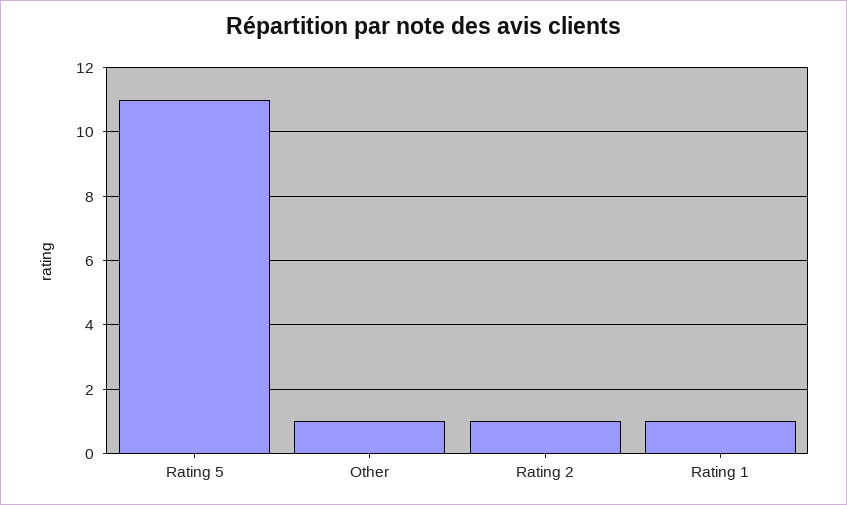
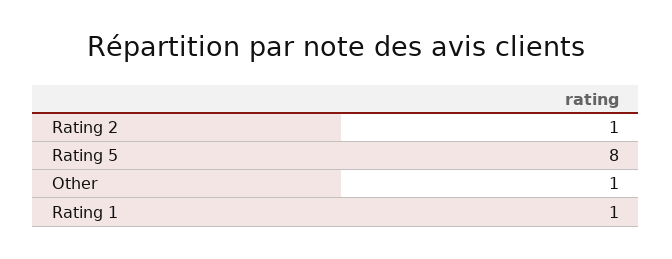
  {
-   "Rating 5": 11,
+   "Rating 5": 8,
    "Other": 1,
    "Rating 2": 1,
    "Rating 1": 1
  }

